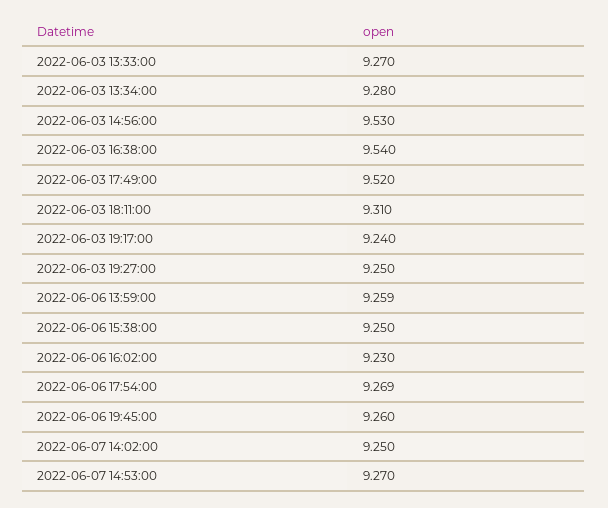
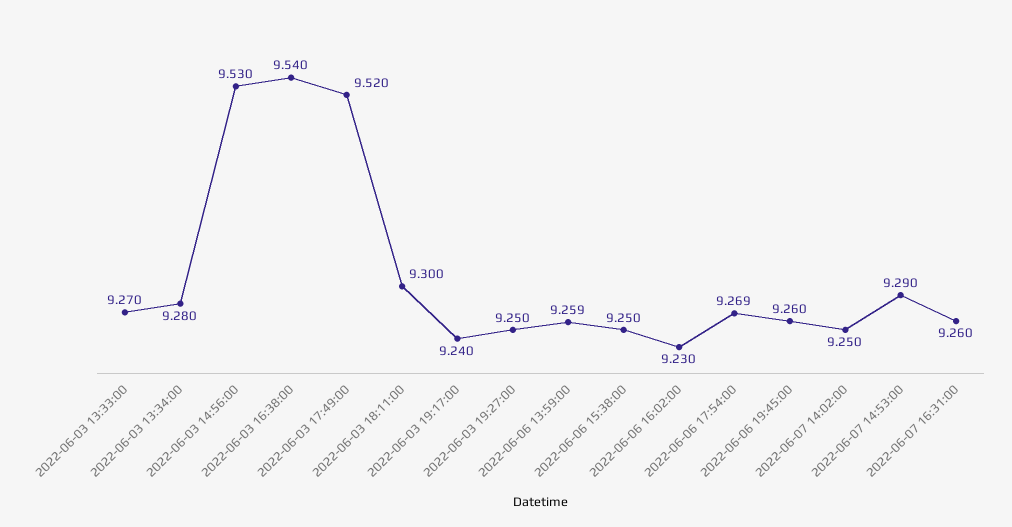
  {
    "2022-06-03 13:33:00": 9.27,
    "2022-06-03 13:34:00": 9.28,
    "2022-06-03 14:56:00": 9.53,
    "2022-06-03 16:38:00": 9.54,
    "2022-06-03 17:49:00": 9.52,
-   "2022-06-03 18:11:00": 9.31,
+   "2022-06-03 18:11:00": 9.3,
    "2022-06-03 19:17:00": 9.24,
    "2022-06-03 19:27:00": 9.25,
    "2022-06-06 13:59:00": 9.259,
    "2022-06-06 15:38:00": 9.25,
    "2022-06-06 16:02:00": 9.23,
    "2022-06-06 17:54:00": 9.269,
    "2022-06-06 19:45:00": 9.26,
    "2022-06-07 14:02:00": 9.25,
-   "2022-06-07 14:53:00": 9.27
+   "2022-06-07 14:53:00": 9.29,
+   "2022-06-07 16:31:00": 9.26
  }

